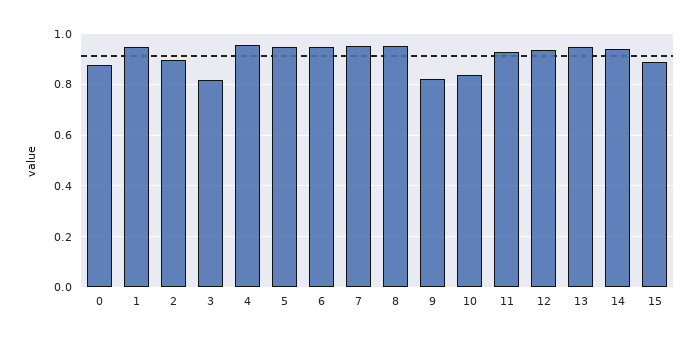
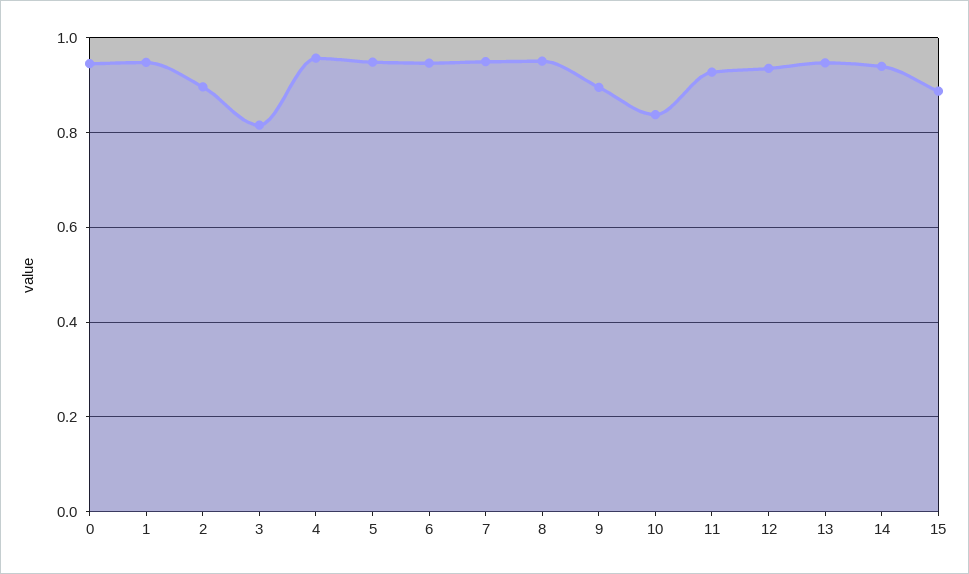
  {
-   "0": 0.875,
+   "0": 0.94,
    "1": 0.94,
    "2": 0.9,
    "3": 0.82,
    "4": 0.96,
    "5": 0.94,
    "6": 0.94,
    "7": 0.94,
    "8": 0.96,
-   "9": 0.825,
+   "9": 0.9,
    "10": 0.84,
    "11": 0.92,
    "12": 0.94,
    "13": 0.94,
    "14": 0.94,
    "15": 0.88
  }

